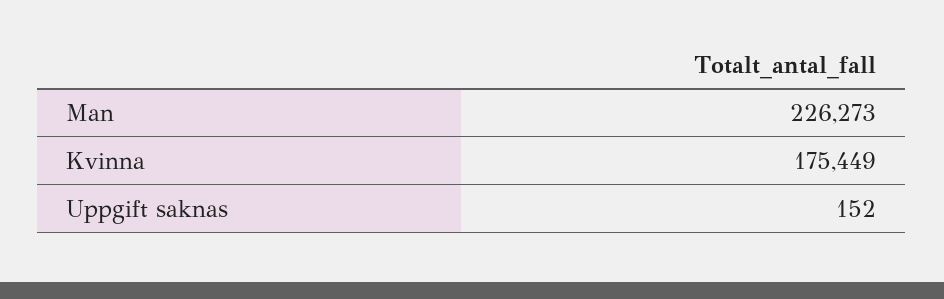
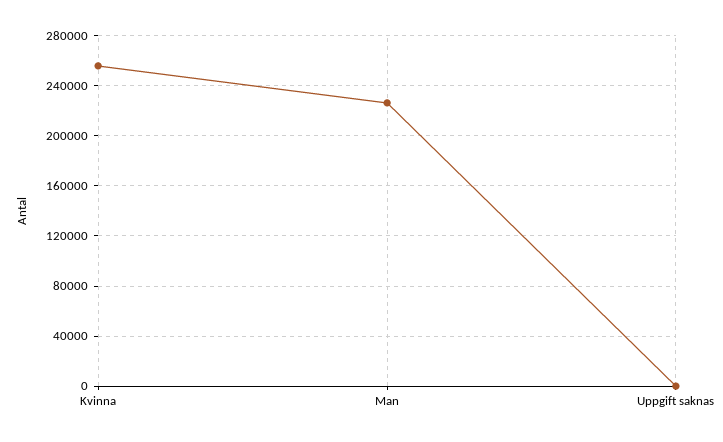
  {
    "Man": 226273,
-   "Kvinna": 175449,
+   "Kvinna": 255000,
    "Uppgift saknas": 152
  }

